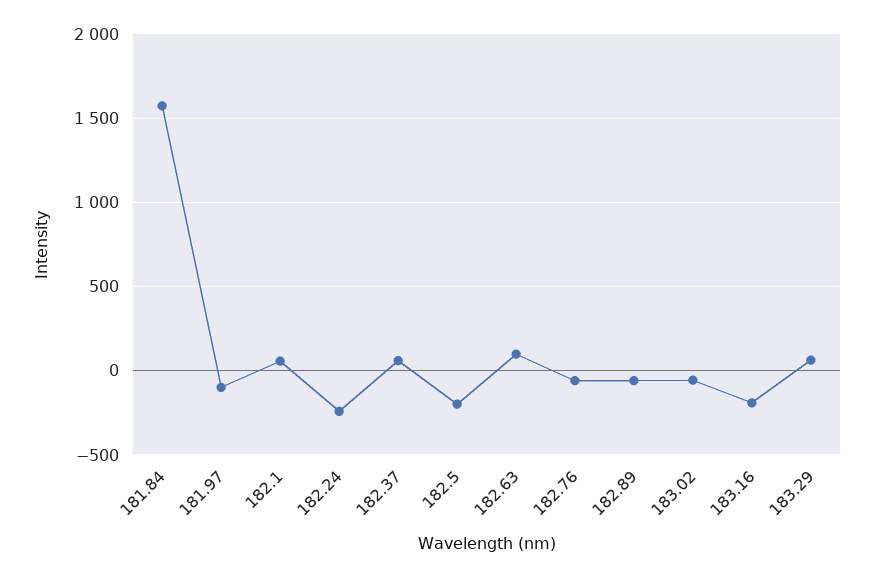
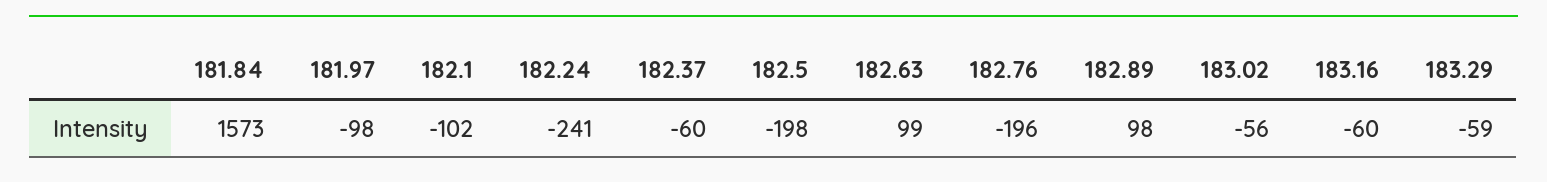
  {
    "181.84": 1573,
    "181.97": -98,
-   "182.1": 50,
+   "182.1": -102,
    "182.24": -241,
-   "182.37": 50,
+   "182.37": -60,
    "182.5": -198,
    "182.63": 99,
-   "182.76": -50,
+   "182.76": -196,
-   "182.89": -50,
+   "182.89": 98,
    "183.02": -56,
-   "183.16": -200,
+   "183.16": -60,
-   "183.29": 50
+   "183.29": -59
  }

